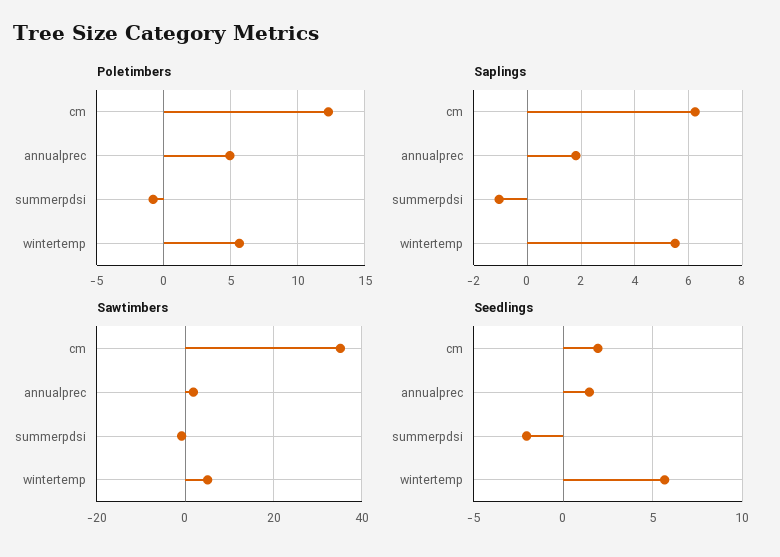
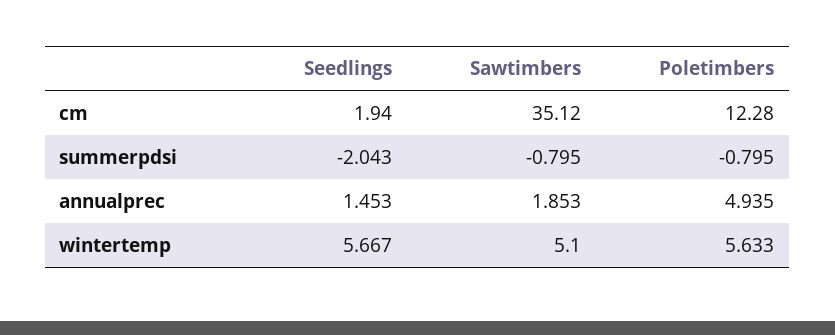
  {
    "Poletimbers": {
      "cm": 12.28,
      "annualprec": 4.935,
      "summerpdsi": -0.795,
      "wintertemp": 5.633
    },
-   "Saplings": {
-     "cm": 6.25,
-     "annualprec": 1.75,
-     "summerpdsi": -1,
-     "wintertemp": 5.5
-   },
    "Sawtimbers": {
      "cm": 35.12,
      "annualprec": 1.853,
      "summerpdsi": -0.795,
      "wintertemp": 5.1
    },
    "Seedlings": {
      "cm": 1.94,
      "annualprec": 1.453,
      "summerpdsi": -2.043,
      "wintertemp": 5.667
    }
  }

